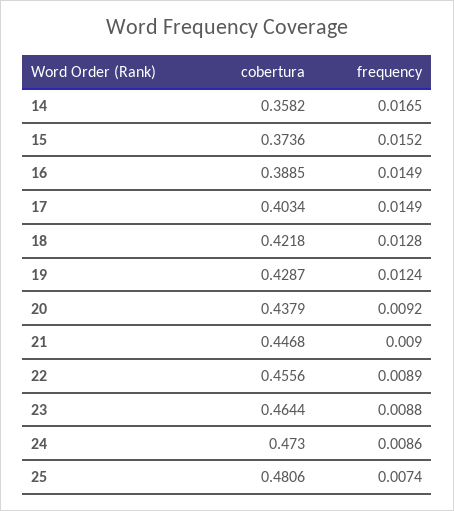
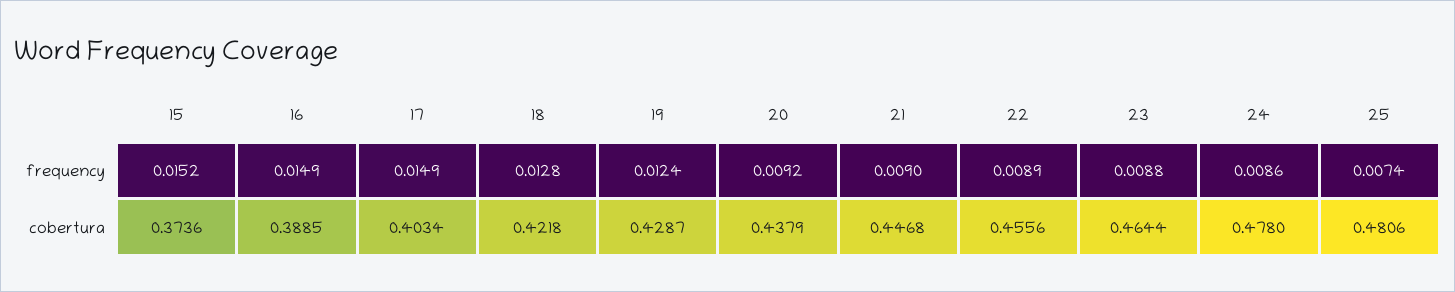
  {
    "cobertura": {
-     "14": 0.3582,
      "15": 0.3736,
      "16": 0.3885,
      "17": 0.4034,
      "18": 0.4218,
      "19": 0.4287,
      "20": 0.4379,
      "21": 0.4468,
      "22": 0.4556,
      "23": 0.4644,
-     "24": 0.473,
+     "24": 0.478,
      "25": 0.4806
    },
    "frequency": {
-     "14": 0.0165,
      "15": 0.0152,
      "16": 0.0149,
      "17": 0.0149,
      "18": 0.0128,
      "19": 0.0124,
      "20": 0.0092,
      "21": 0.009,
      "22": 0.0089,
      "23": 0.0088,
      "24": 0.0086,
      "25": 0.0074
    }
  }

